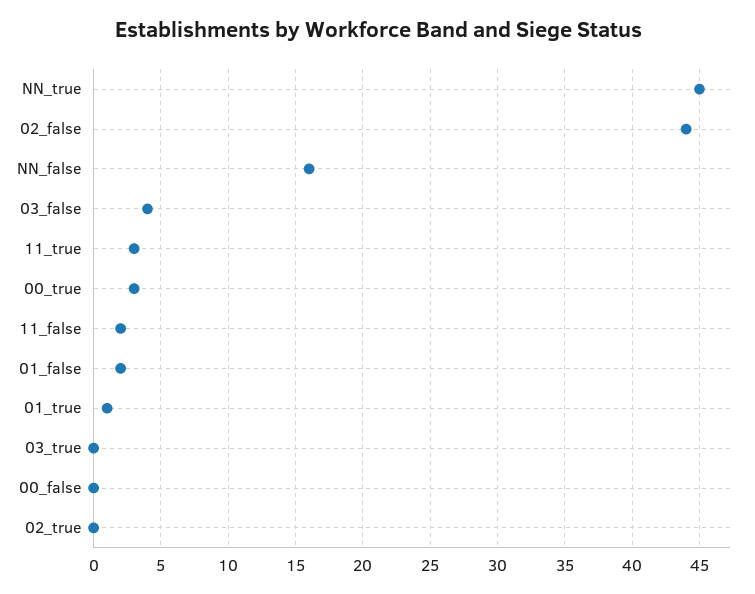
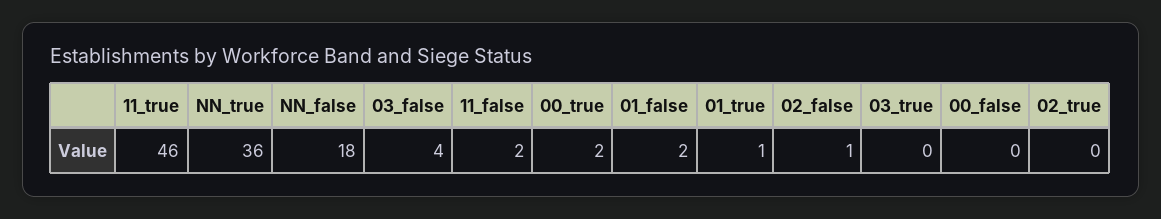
  {
-   "NN_true": 45,
+   "NN_true": 36,
-   "02_false": 44,
+   "02_false": 1,
-   "NN_false": 16,
+   "NN_false": 18,
    "03_false": 4,
-   "11_true": 3,
+   "11_true": 46,
-   "00_true": 3,
+   "00_true": 2,
    "11_false": 2,
    "01_false": 2,
    "01_true": 1,
    "03_true": 0,
    "00_false": 0,
    "02_true": 0
  }

